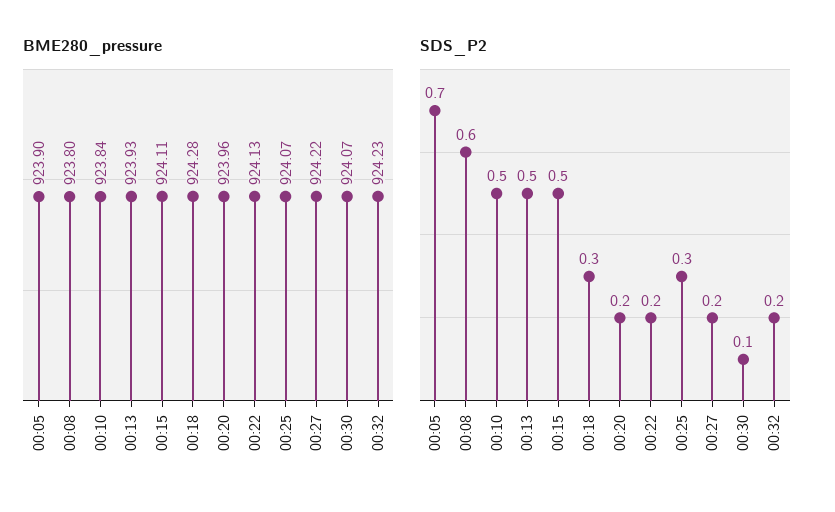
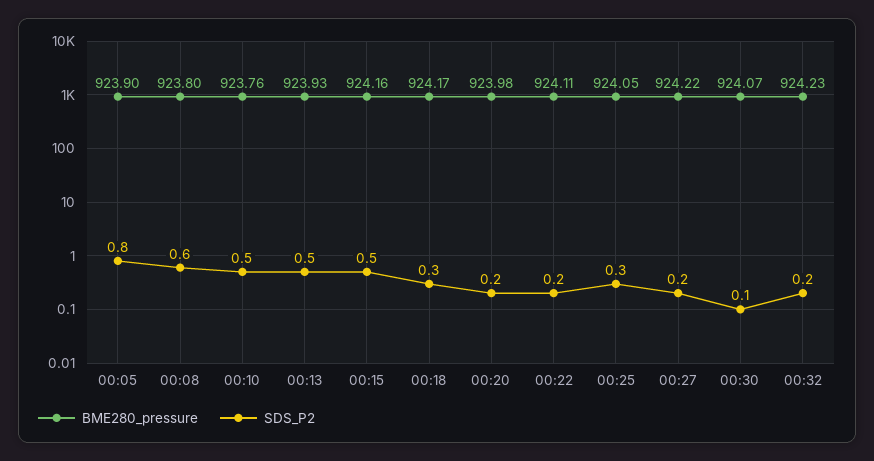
  {
    "BME280_pressure": {
      "00:05": 923.9,
      "00:08": 923.8,
-     "00:10": 923.84,
+     "00:10": 923.76,
      "00:13": 923.93,
-     "00:15": 924.11,
+     "00:15": 924.16,
-     "00:18": 924.28,
+     "00:18": 924.17,
-     "00:20": 923.96,
+     "00:20": 923.98,
-     "00:22": 924.13,
+     "00:22": 924.11,
-     "00:25": 924.07,
+     "00:25": 924.05,
      "00:27": 924.22,
      "00:30": 924.07,
      "00:32": 924.23
    },
    "SDS_P2": {
-     "00:05": 0.7,
+     "00:05": 0.8,
      "00:08": 0.6,
      "00:10": 0.5,
      "00:13": 0.5,
      "00:15": 0.5,
      "00:18": 0.3,
      "00:20": 0.2,
      "00:22": 0.2,
      "00:25": 0.3,
      "00:27": 0.2,
      "00:30": 0.1,
      "00:32": 0.2
    }
  }

